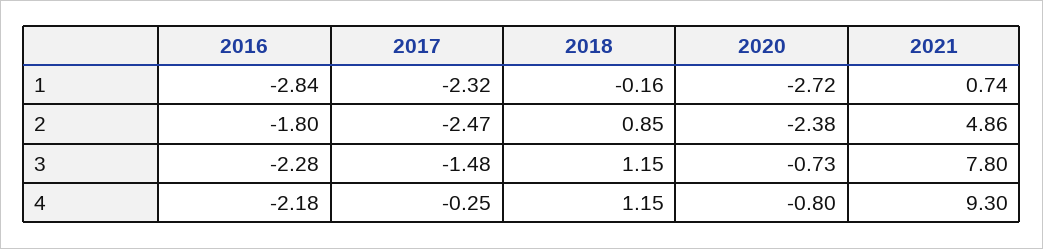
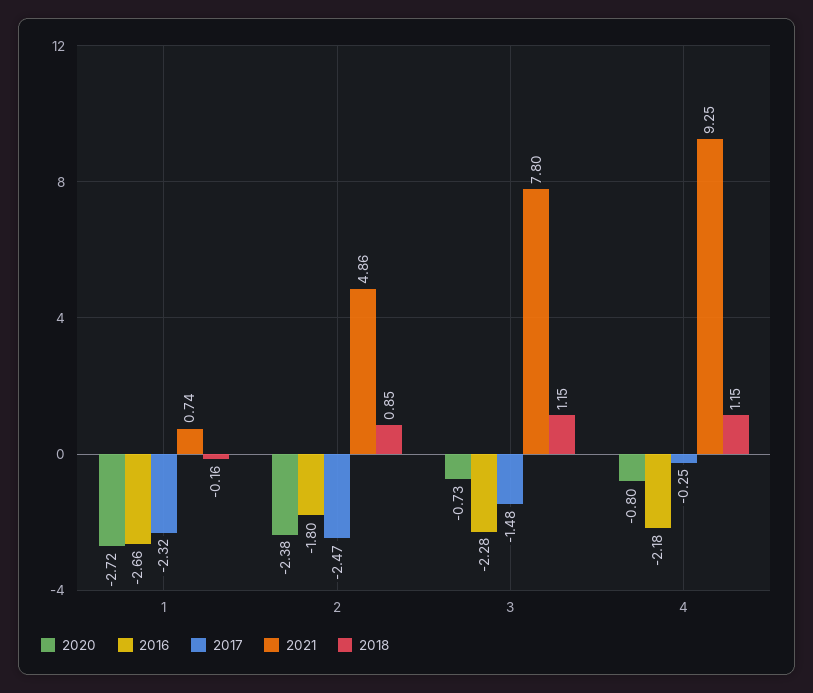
  {
    "2016": {
-     "1": -2.84,
+     "1": -2.66,
      "2": -1.8,
      "3": -2.28,
      "4": -2.18
    },
    "2017": {
      "1": -2.32,
      "2": -2.47,
      "3": -1.48,
      "4": -0.25
    },
    "2018": {
      "1": -0.16,
      "2": 0.85,
      "3": 1.15,
      "4": 1.15
    },
    "2020": {
      "1": -2.72,
      "2": -2.38,
      "3": -0.73,
      "4": -0.8
    },
    "2021": {
      "1": 0.74,
      "2": 4.86,
      "3": 7.8,
-     "4": 9.3
+     "4": 9.25
    }
  }

